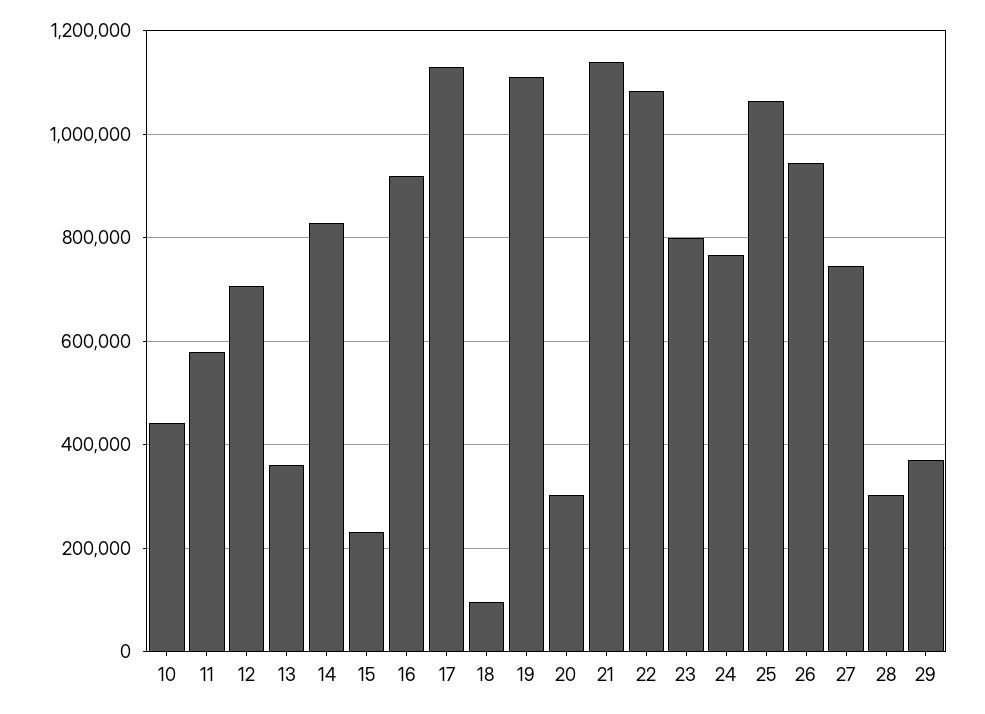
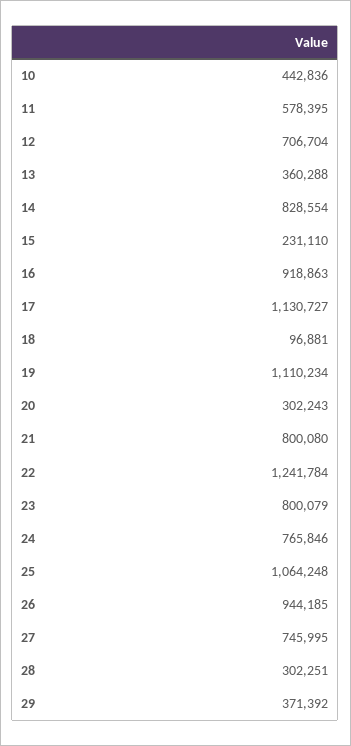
  {
    "10": 442836,
    "11": 578395,
    "12": 706704,
    "13": 360288,
    "14": 828554,
    "15": 231110,
    "16": 918863,
    "17": 1130727,
    "18": 96881,
    "19": 1110234,
    "20": 302243,
-   "21": 1140000,
+   "21": 800080,
-   "22": 1080000,
+   "22": 1241784,
    "23": 800079,
    "24": 765846,
    "25": 1064248,
    "26": 944185,
    "27": 745995,
    "28": 302251,
    "29": 371392
  }

